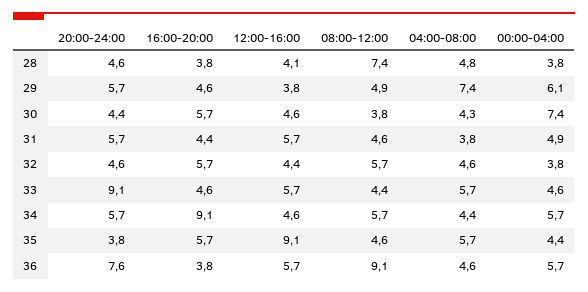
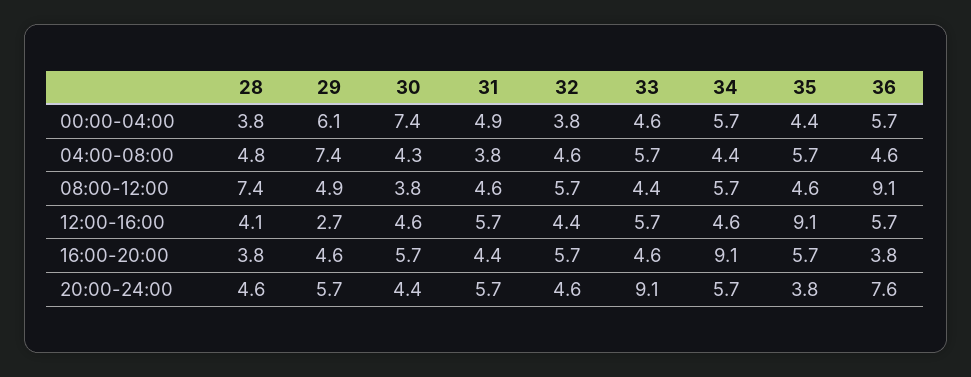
  {
    "20:00-24:00": {
      "28": 4.6,
      "29": 5.7,
      "30": 4.4,
      "31": 5.7,
      "32": 4.6,
      "33": 9.1,
      "34": 5.7,
      "35": 3.8,
      "36": 7.6
    },
    "16:00-20:00": {
      "28": 3.8,
      "29": 4.6,
      "30": 5.7,
      "31": 4.4,
      "32": 5.7,
      "33": 4.6,
      "34": 9.1,
      "35": 5.7,
      "36": 3.8
    },
    "12:00-16:00": {
      "28": 4.1,
-     "29": 3.8,
+     "29": 2.7,
      "30": 4.6,
      "31": 5.7,
      "32": 4.4,
      "33": 5.7,
      "34": 4.6,
      "35": 9.1,
      "36": 5.7
    },
    "08:00-12:00": {
      "28": 7.4,
      "29": 4.9,
      "30": 3.8,
      "31": 4.6,
      "32": 5.7,
      "33": 4.4,
      "34": 5.7,
      "35": 4.6,
      "36": 9.1
    },
    "04:00-08:00": {
      "28": 4.8,
      "29": 7.4,
      "30": 4.3,
      "31": 3.8,
      "32": 4.6,
      "33": 5.7,
      "34": 4.4,
      "35": 5.7,
      "36": 4.6
    },
    "00:00-04:00": {
      "28": 3.8,
      "29": 6.1,
      "30": 7.4,
      "31": 4.9,
      "32": 3.8,
      "33": 4.6,
      "34": 5.7,
      "35": 4.4,
      "36": 5.7
    }
  }

